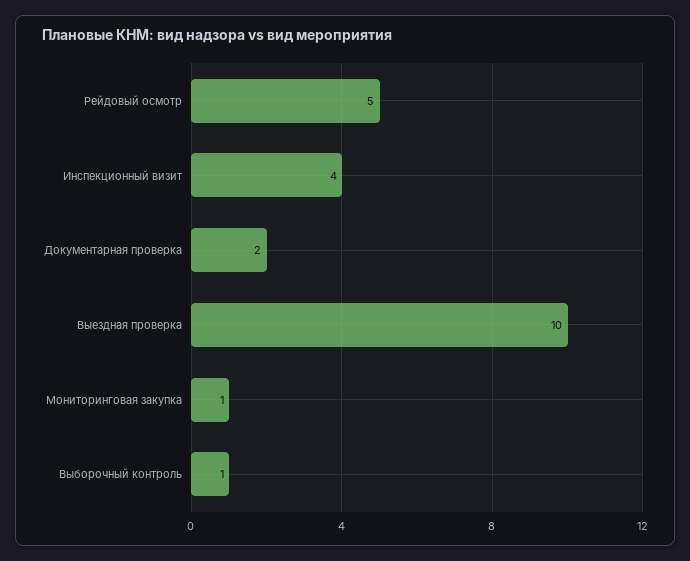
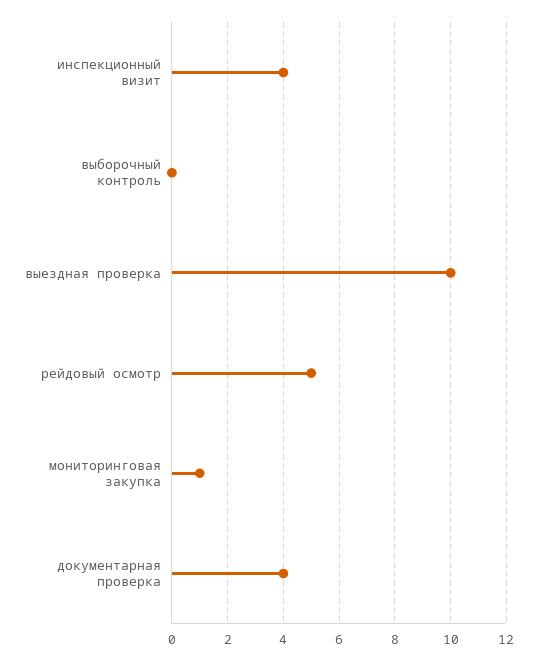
  {
    "Рейдовый осмотр": 5,
    "Инспекционный визит": 4,
-   "Документарная проверка": 2,
+   "Документарная проверка": 4,
    "Выездная проверка": 10,
    "Мониторинговая закупка": 1,
-   "Выборочный контроль": 1
+   "Выборочный контроль": 0
  }

